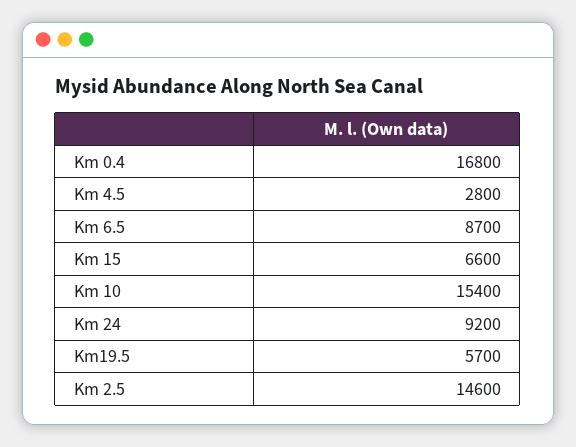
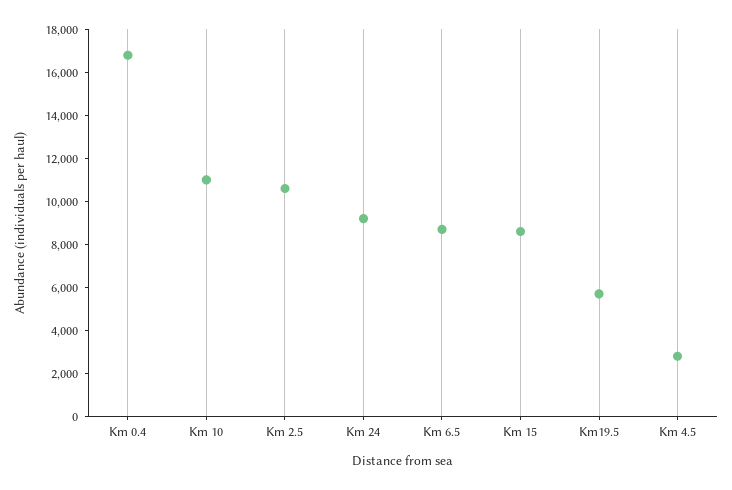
  {
    "Km 0.4": 16800,
    "Km 4.5": 2800,
    "Km 6.5": 8700,
-   "Km 15": 6600,
+   "Km 15": 8500,
-   "Km 10": 15400,
+   "Km 10": 11000,
    "Km 24": 9200,
    "Km19.5": 5700,
-   "Km 2.5": 14600
+   "Km 2.5": 10500
  }

